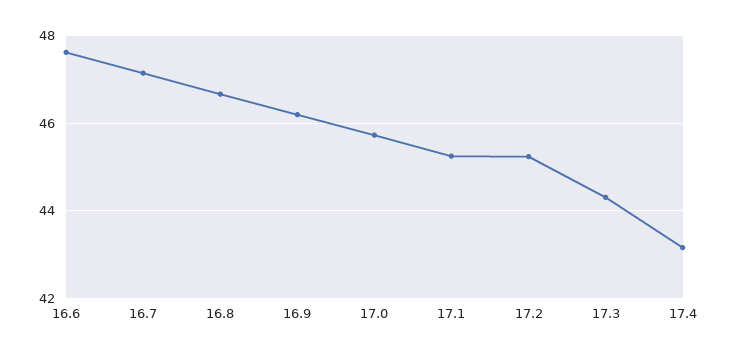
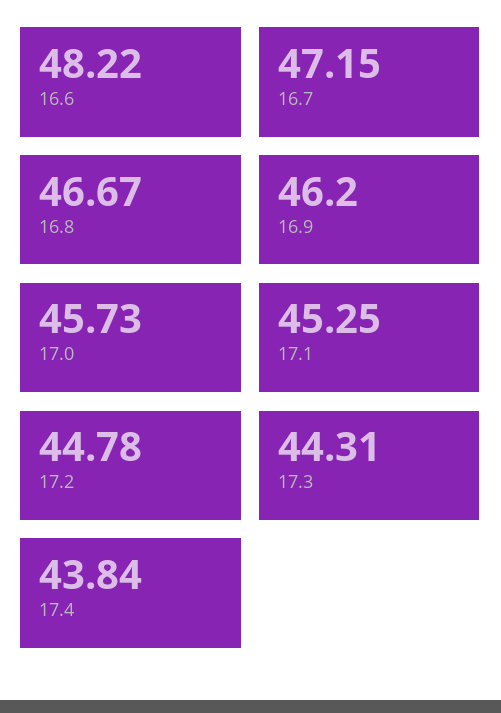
  {
-   "16.6": 47.6,
+   "16.6": 48.22,
    "16.7": 47.15,
    "16.8": 46.67,
    "16.9": 46.2,
    "17.0": 45.73,
    "17.1": 45.25,
-   "17.2": 45.2,
+   "17.2": 44.78,
    "17.3": 44.31,
-   "17.4": 43.2
+   "17.4": 43.84
  }

